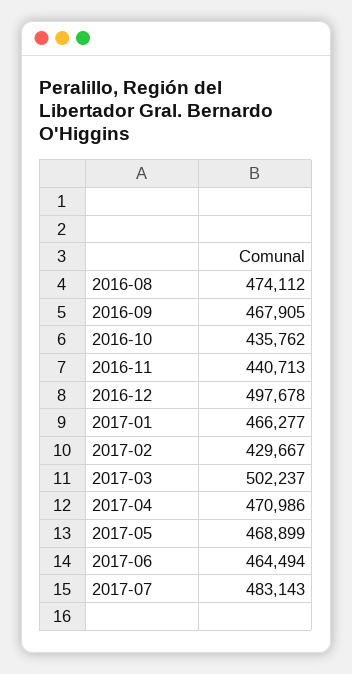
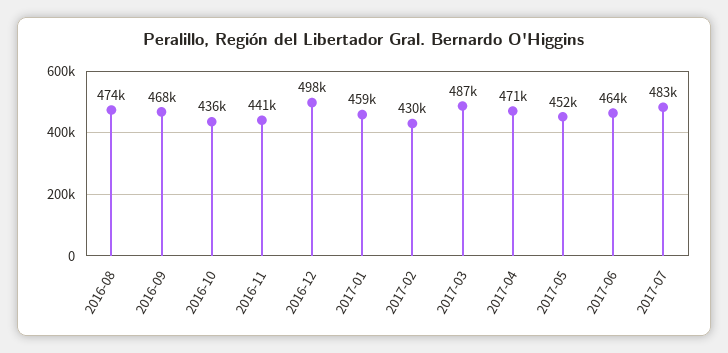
  {
    "2016-08": 474112,
    "2016-09": 467905,
    "2016-10": 435762,
    "2016-11": 440713,
    "2016-12": 497678,
-   "2017-01": 466277,
+   "2017-01": 459000,
    "2017-02": 429667,
-   "2017-03": 502237,
+   "2017-03": 487000,
    "2017-04": 470986,
-   "2017-05": 468899,
+   "2017-05": 452000,
    "2017-06": 464494,
    "2017-07": 483143
  }

